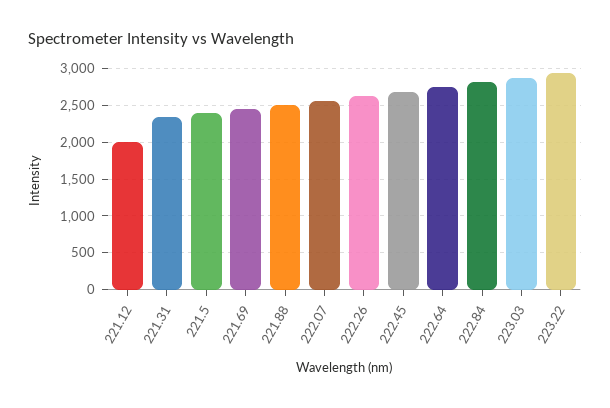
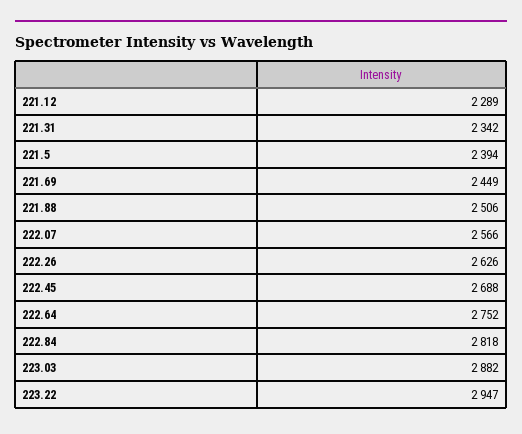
  {
-   "221.12": 2000,
+   "221.12": 2289,
    "221.31": 2342,
    "221.5": 2394,
    "221.69": 2449,
    "221.88": 2506,
    "222.07": 2566,
    "222.26": 2626,
    "222.45": 2688,
    "222.64": 2752,
    "222.84": 2818,
    "223.03": 2882,
    "223.22": 2947
  }

